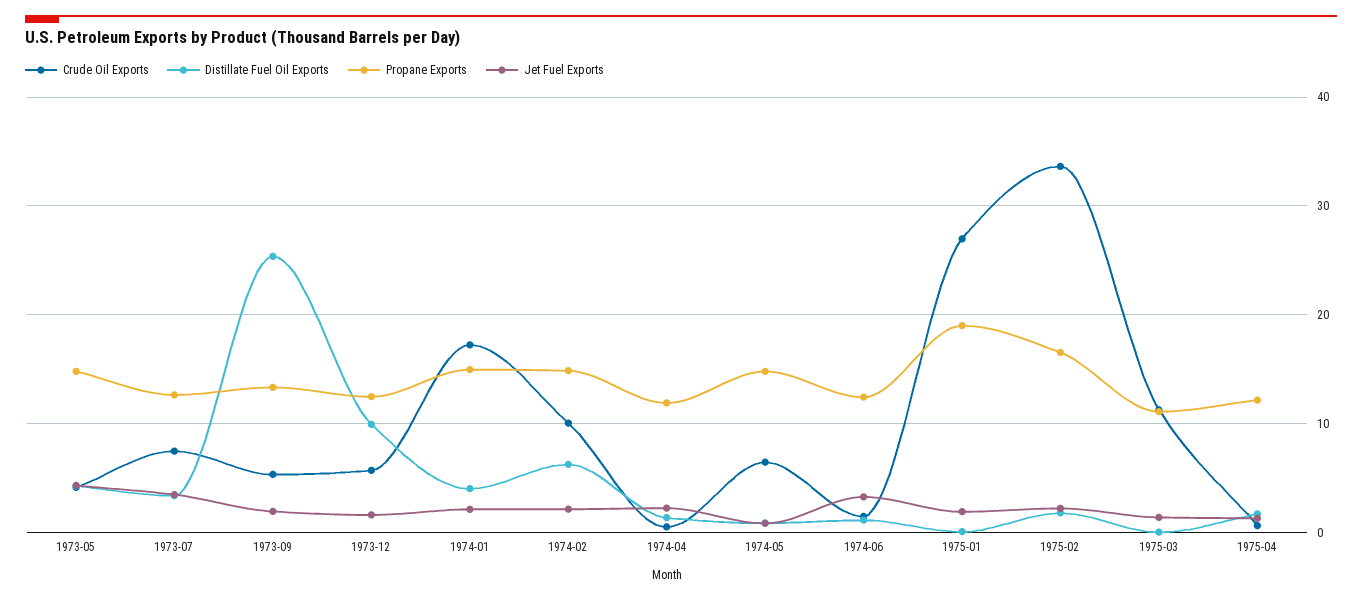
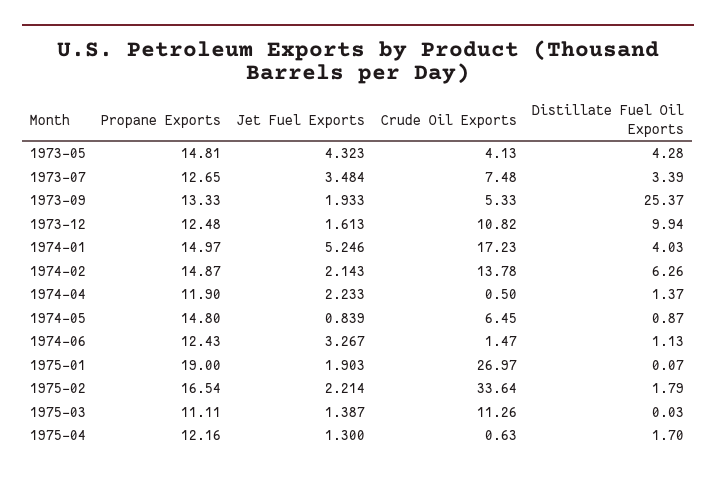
  {
    "Crude Oil Exports": {
      "1973-05": 4.13,
      "1973-07": 7.48,
      "1973-09": 5.33,
-     "1973-12": 6,
+     "1973-12": 10.82,
      "1974-01": 17.23,
-     "1974-02": 10,
+     "1974-02": 13.78,
      "1974-04": 0.5,
      "1974-05": 6.45,
      "1974-06": 1.47,
      "1975-01": 26.97,
      "1975-02": 33.64,
      "1975-03": 11.26,
      "1975-04": 0.63
    },
    "Distillate Fuel Oil Exports": {
      "1973-05": 4.28,
      "1973-07": 3.39,
      "1973-09": 25.37,
      "1973-12": 9.94,
      "1974-01": 4.03,
      "1974-02": 6.26,
      "1974-04": 1.37,
      "1974-05": 0.87,
      "1974-06": 1.13,
      "1975-01": 0.07,
      "1975-02": 1.79,
      "1975-03": 0.03,
      "1975-04": 1.7
    },
    "Propane Exports": {
      "1973-05": 14.81,
      "1973-07": 12.65,
      "1973-09": 13.33,
      "1973-12": 12.48,
      "1974-01": 14.97,
      "1974-02": 14.87,
      "1974-04": 11.9,
      "1974-05": 14.8,
      "1974-06": 12.43,
      "1975-01": 19,
      "1975-02": 16.54,
      "1975-03": 11.11,
      "1975-04": 12.16
    },
    "Jet Fuel Exports": {
      "1973-05": 4.323,
      "1973-07": 3.484,
      "1973-09": 1.933,
      "1973-12": 1.613,
-     "1974-01": 2,
+     "1974-01": 5.246,
      "1974-02": 2.143,
      "1974-04": 2.233,
      "1974-05": 0.839,
      "1974-06": 3.267,
      "1975-01": 1.903,
      "1975-02": 2.214,
      "1975-03": 1.387,
      "1975-04": 1.3
    }
  }

